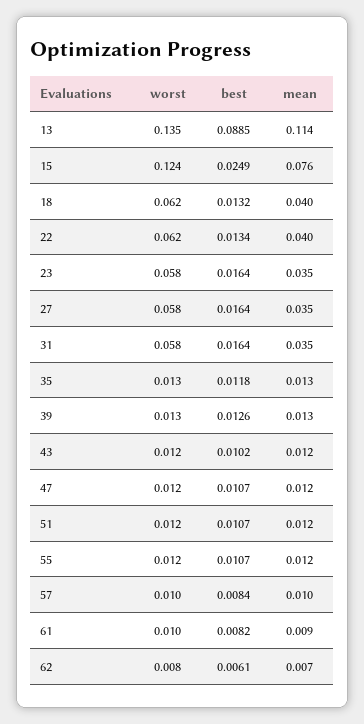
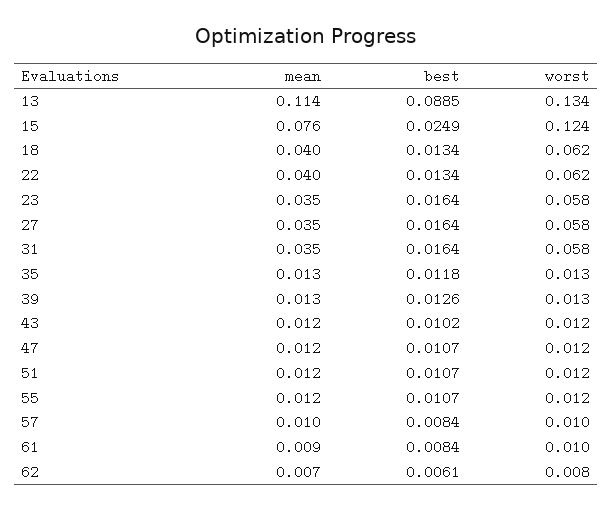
  {
    "worst": {
-     "13": 0.135,
+     "13": 0.134,
      "15": 0.124,
      "18": 0.062,
      "22": 0.062,
      "23": 0.058,
      "27": 0.058,
      "31": 0.058,
      "35": 0.013,
      "39": 0.013,
      "43": 0.012,
      "47": 0.012,
      "51": 0.012,
      "55": 0.012,
      "57": 0.01,
      "61": 0.01,
      "62": 0.008
    },
    "best": {
      "13": 0.0885,
      "15": 0.0249,
-     "18": 0.0132,
+     "18": 0.0134,
      "22": 0.0134,
      "23": 0.0164,
      "27": 0.0164,
      "31": 0.0164,
      "35": 0.0118,
      "39": 0.0126,
      "43": 0.0102,
      "47": 0.0107,
      "51": 0.0107,
      "55": 0.0107,
      "57": 0.0084,
-     "61": 0.0082,
+     "61": 0.0084,
      "62": 0.0061
    },
    "mean": {
      "13": 0.114,
      "15": 0.076,
      "18": 0.04,
      "22": 0.04,
      "23": 0.035,
      "27": 0.035,
      "31": 0.035,
      "35": 0.013,
      "39": 0.013,
      "43": 0.012,
      "47": 0.012,
      "51": 0.012,
      "55": 0.012,
      "57": 0.01,
      "61": 0.009,
      "62": 0.007
    }
  }

